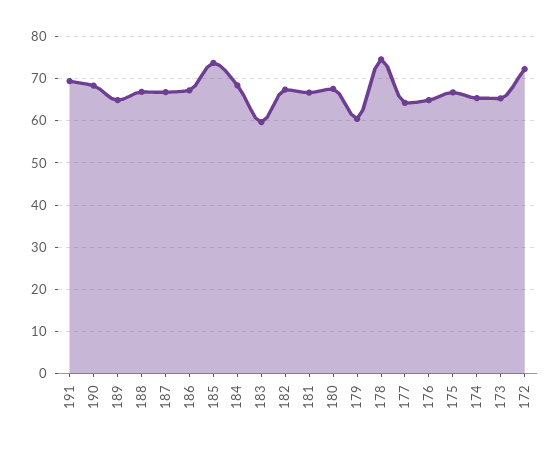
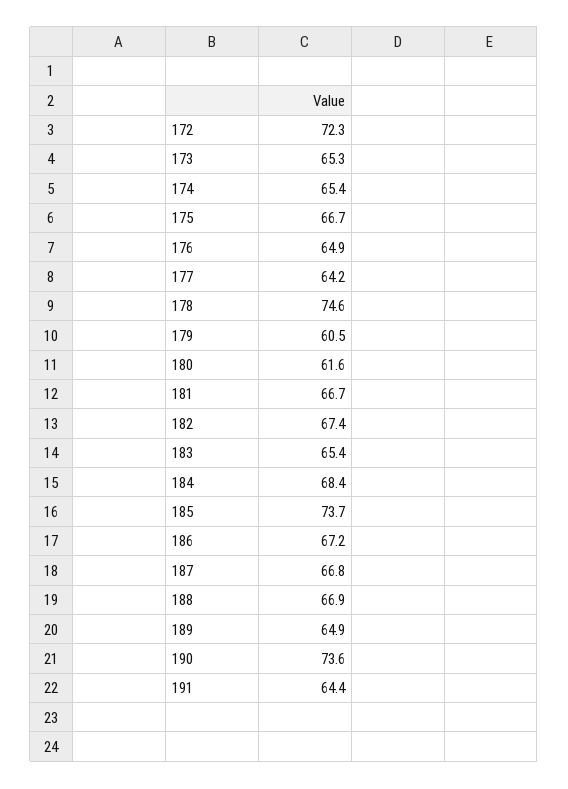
  {
-   "191": 70,
+   "191": 64.4,
-   "190": 68,
+   "190": 73.6,
    "189": 64.9,
    "188": 66.9,
    "187": 66.8,
    "186": 67.2,
    "185": 73.7,
    "184": 68.4,
-   "183": 60,
+   "183": 65.4,
    "182": 67.4,
    "181": 66.7,
-   "180": 68,
+   "180": 61.6,
    "179": 60.5,
    "178": 74.6,
    "177": 64.2,
    "176": 64.9,
    "175": 66.7,
    "174": 65.4,
    "173": 65.3,
    "172": 72.3
  }

